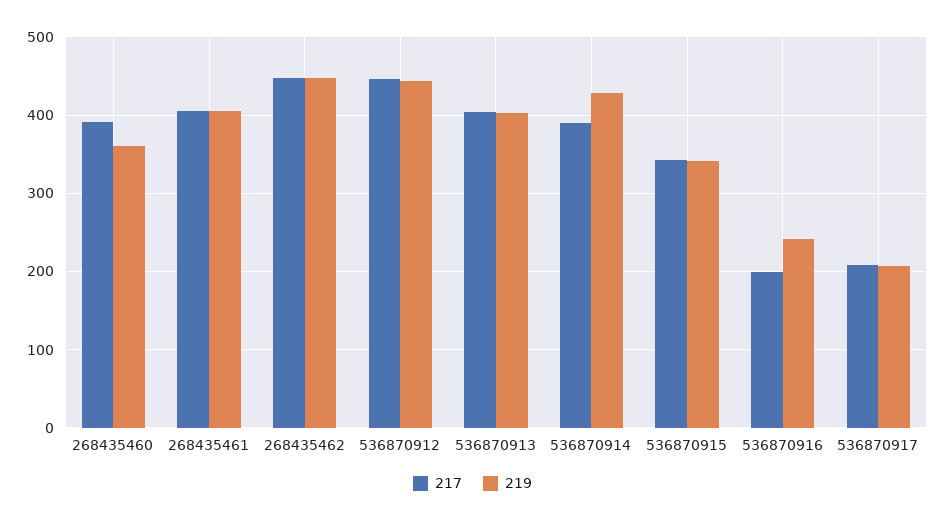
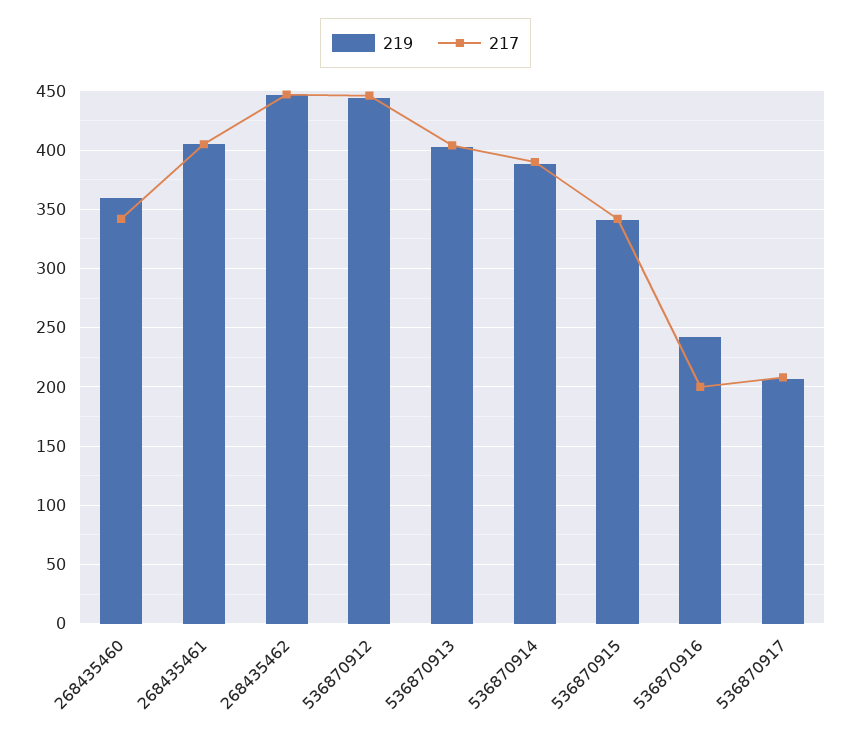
  {
    "217": {
-     "268435460": 390,
+     "268435460": 340,
      "268435461": 410,
      "268435462": 450,
      "536870912": 450,
      "536870913": 400,
      "536870914": 390,
      "536870915": 340,
      "536870916": 200,
      "536870917": 210
    },
    "219": {
      "268435460": 360,
      "268435461": 410,
      "268435462": 450,
      "536870912": 440,
      "536870913": 400,
-     "536870914": 430,
+     "536870914": 390,
      "536870915": 340,
      "536870916": 240,
      "536870917": 210
    }
  }

